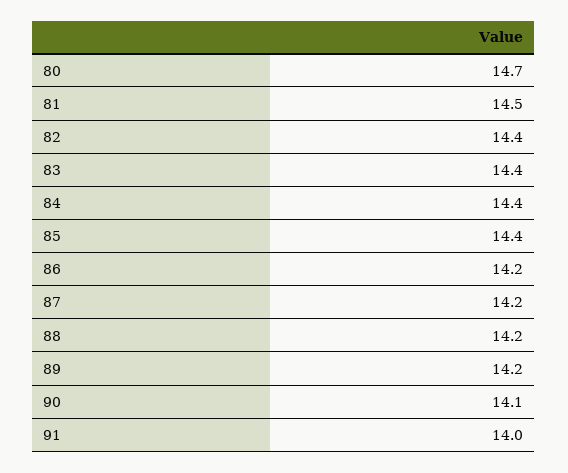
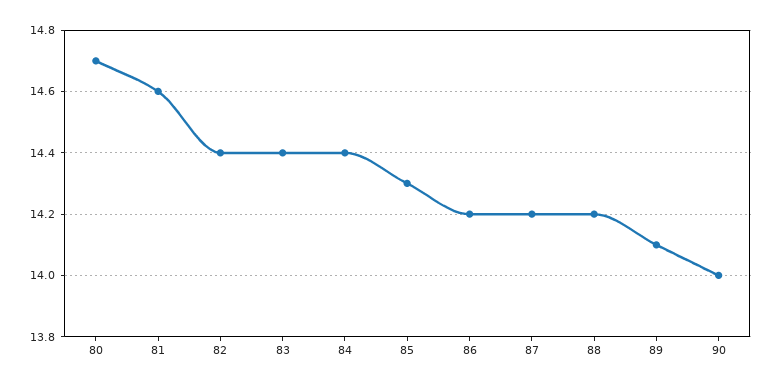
  {
    "80": 14.7,
-   "81": 14.5,
+   "81": 14.6,
    "82": 14.4,
    "83": 14.4,
    "84": 14.4,
-   "85": 14.4,
+   "85": 14.3,
    "86": 14.2,
    "87": 14.2,
    "88": 14.2,
-   "89": 14.2,
+   "89": 14.1,
-   "90": 14.1,
+   "90": 14
-   "91": 14
  }

